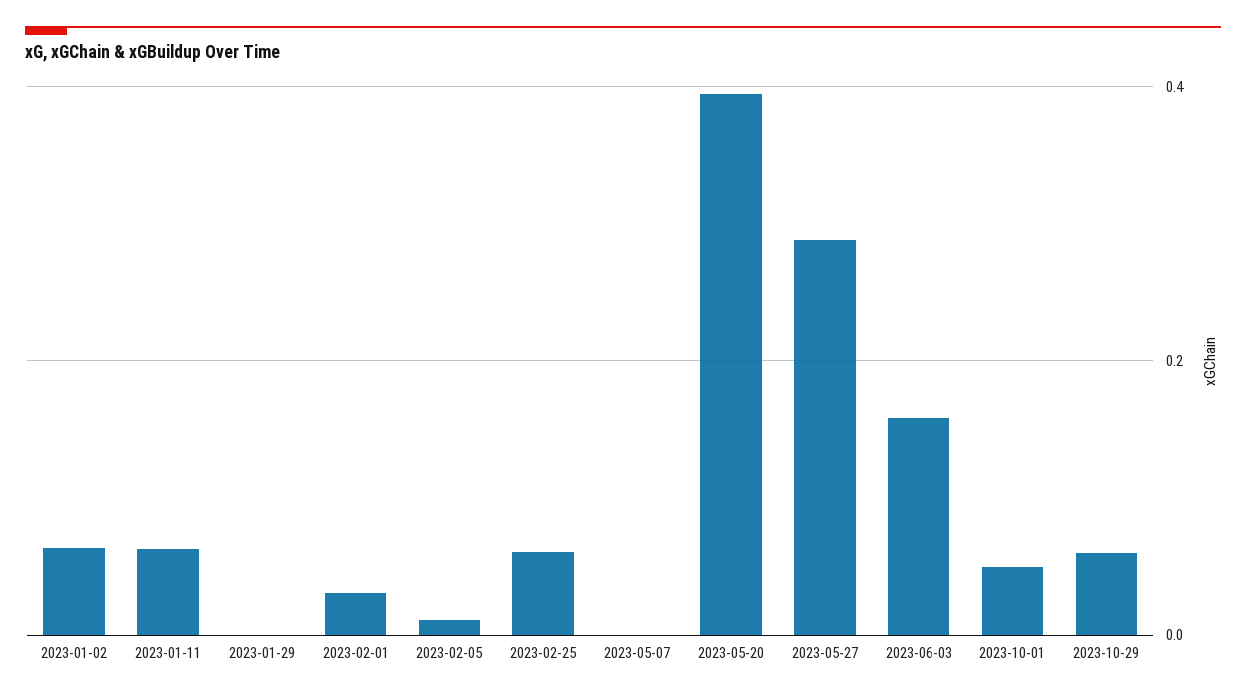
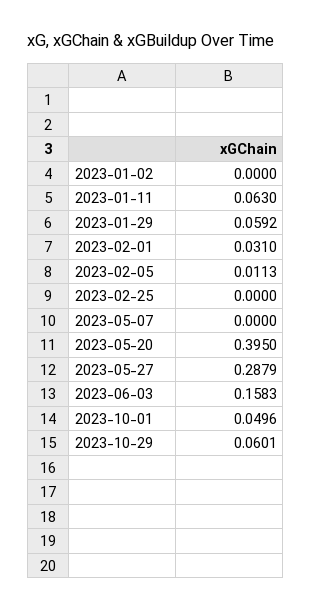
  {
-   "2023-01-02": 0.06,
+   "2023-01-02": 0,
    "2023-01-11": 0.063,
-   "2023-01-29": 0,
+   "2023-01-29": 0.0592,
    "2023-02-01": 0.031,
    "2023-02-05": 0.0113,
-   "2023-02-25": 0.06,
+   "2023-02-25": 0,
    "2023-05-07": 0,
    "2023-05-20": 0.395,
    "2023-05-27": 0.2879,
    "2023-06-03": 0.1583,
    "2023-10-01": 0.0496,
    "2023-10-29": 0.0601
  }

